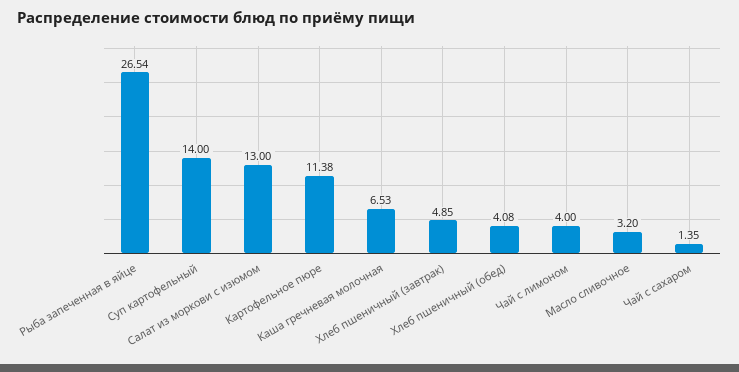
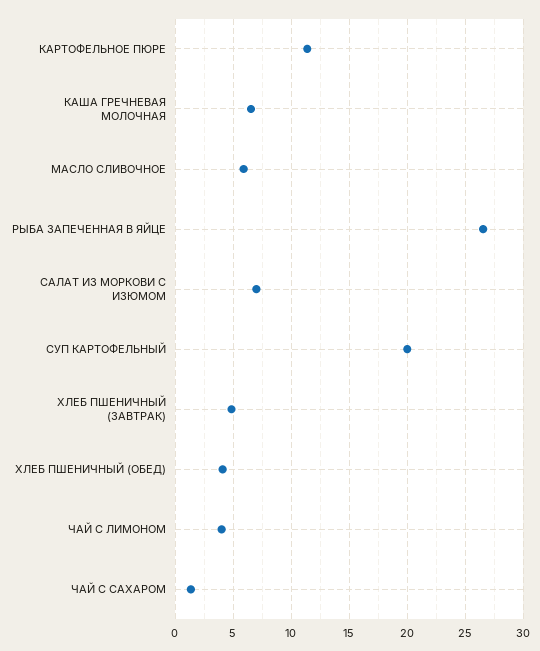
  {
    "Рыба запеченная в яйце": 26.54,
-   "Суп картофельный": 14,
+   "Суп картофельный": 20,
-   "Салат из моркови с изюмом": 13,
+   "Салат из моркови с изюмом": 7,
    "Картофельное пюре": 11.38,
    "Каша гречневая молочная": 6.53,
    "Хлеб пшеничный (завтрак)": 4.85,
    "Хлеб пшеничный (обед)": 4.08,
    "Чай с лимоном": 4,
-   "Масло сливочное": 3.2,
+   "Масло сливочное": 6,
    "Чай с сахаром": 1.35
  }

